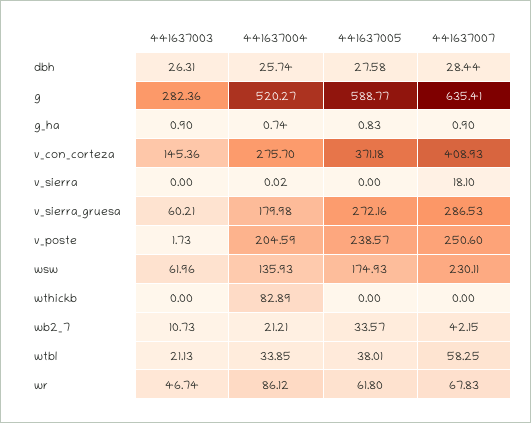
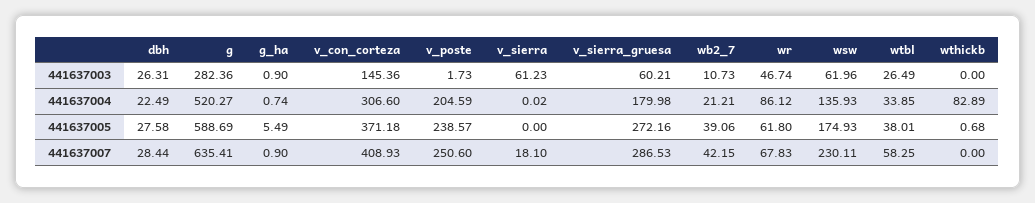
  {
    "441637003": {
      "dbh": 26.31,
      "g": 282.36,
      "g_ha": 0.9,
      "v_con_corteza": 145.36,
-     "v_sierra": 0,
+     "v_sierra": 61.23,
      "v_sierra_gruesa": 60.21,
      "v_poste": 1.73,
      "wsw": 61.96,
      "wthickb": 0,
      "wb2_7": 10.73,
-     "wtbl": 21.13,
+     "wtbl": 26.49,
      "wr": 46.74
    },
    "441637004": {
-     "dbh": 25.74,
+     "dbh": 22.49,
      "g": 520.27,
      "g_ha": 0.74,
-     "v_con_corteza": 275.7,
+     "v_con_corteza": 306.6,
      "v_sierra": 0.02,
      "v_sierra_gruesa": 179.98,
      "v_poste": 204.59,
      "wsw": 135.93,
      "wthickb": 82.89,
      "wb2_7": 21.21,
      "wtbl": 33.85,
      "wr": 86.12
    },
    "441637005": {
      "dbh": 27.58,
-     "g": 588.77,
+     "g": 588.69,
-     "g_ha": 0.83,
+     "g_ha": 5.49,
      "v_con_corteza": 371.18,
      "v_sierra": 0,
      "v_sierra_gruesa": 272.16,
      "v_poste": 238.57,
      "wsw": 174.93,
-     "wthickb": 0,
+     "wthickb": 0.68,
-     "wb2_7": 33.57,
+     "wb2_7": 39.06,
      "wtbl": 38.01,
      "wr": 61.8
    },
    "441637007": {
      "dbh": 28.44,
      "g": 635.41,
      "g_ha": 0.9,
      "v_con_corteza": 408.93,
      "v_sierra": 18.1,
      "v_sierra_gruesa": 286.53,
      "v_poste": 250.6,
      "wsw": 230.11,
      "wthickb": 0,
      "wb2_7": 42.15,
      "wtbl": 58.25,
      "wr": 67.83
    }
  }

